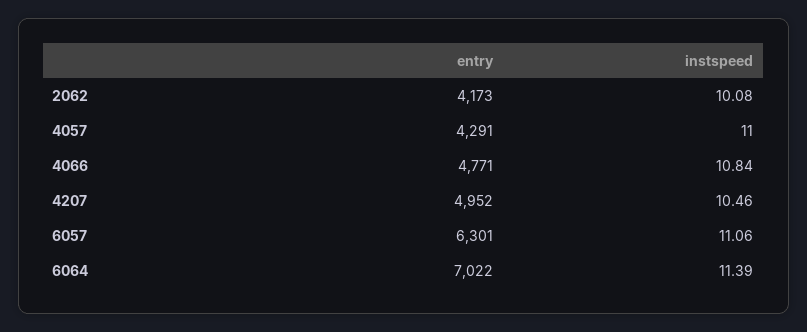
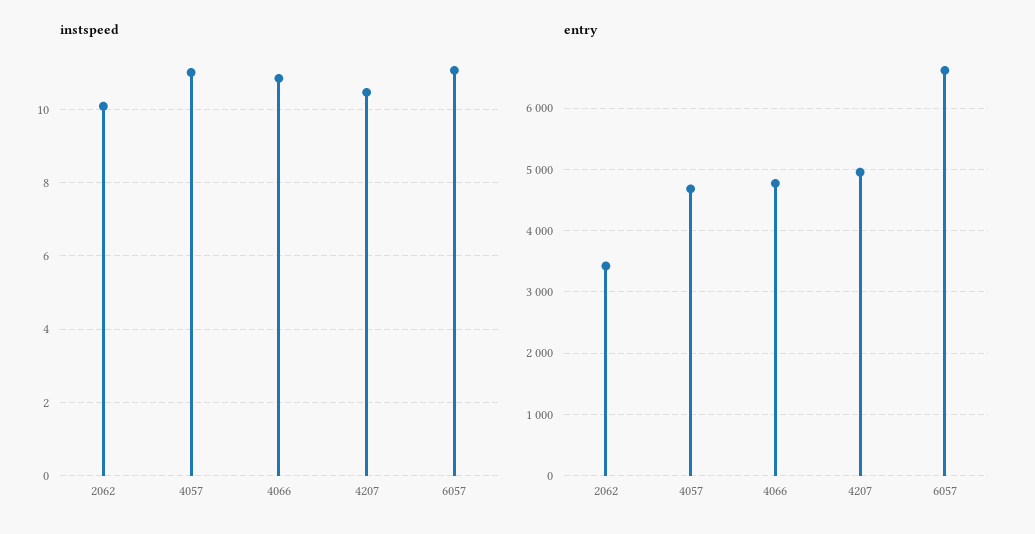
  {
    "entry": {
-     "2062": 4173,
+     "2062": 3400,
-     "4057": 4291,
+     "4057": 4700,
      "4066": 4771,
      "4207": 4952,
-     "6057": 6301,
+     "6057": 6600
-     "6064": 7022
    },
    "instspeed": {
      "2062": 10.08,
      "4057": 11,
      "4066": 10.84,
      "4207": 10.46,
-     "6057": 11.06,
+     "6057": 11.06
-     "6064": 11.39
    }
  }

